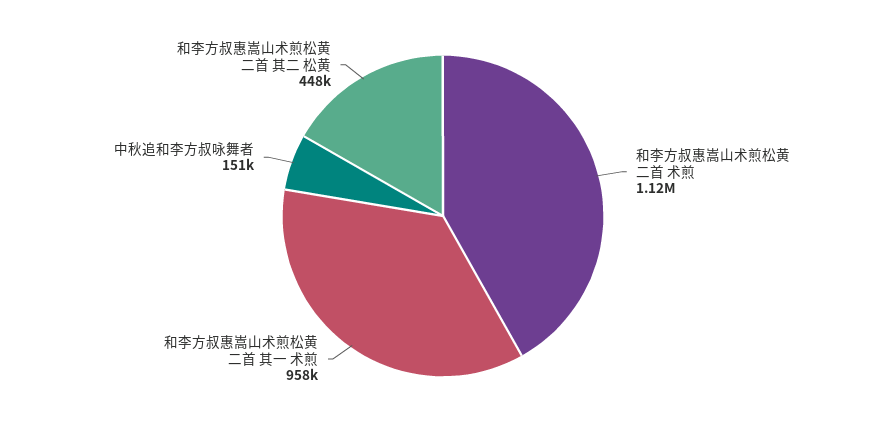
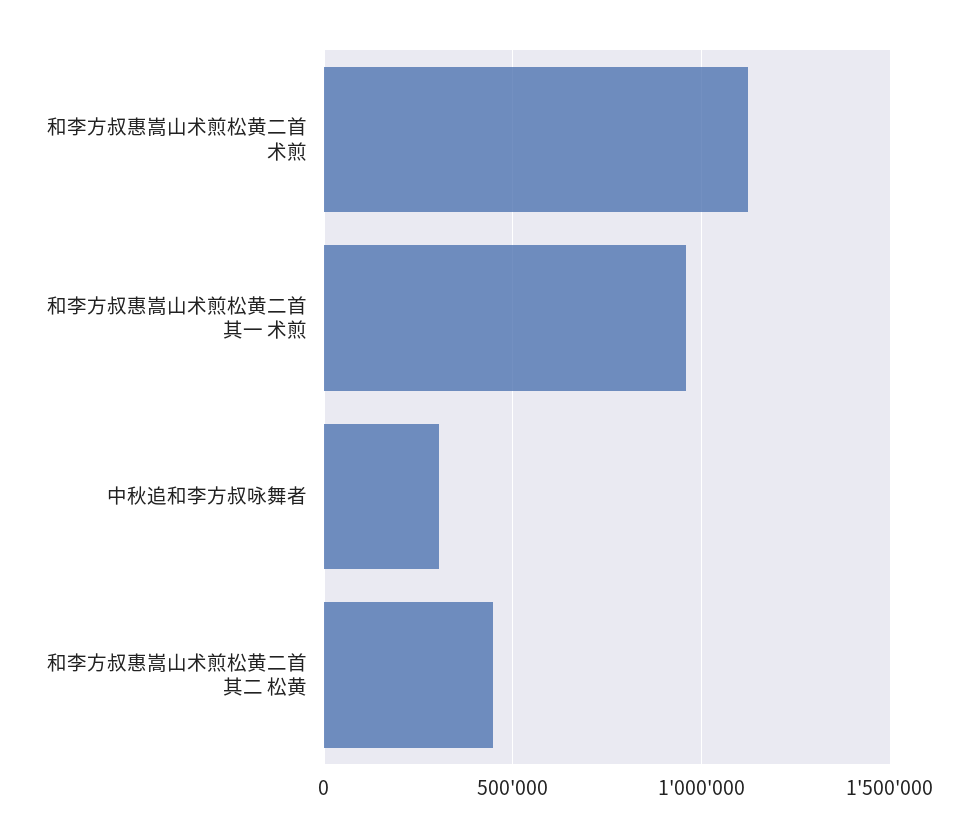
  {
    "和李方叔惠嵩山术煎松黄二首 术煎": 1120000,
    "和李方叔惠嵩山术煎松黄二首 其一 术煎": 958000,
-   "中秋追和李方叔咏舞者": 151000,
+   "中秋追和李方叔咏舞者": 300000,
    "和李方叔惠嵩山术煎松黄二首 其二 松黄": 448000
  }

